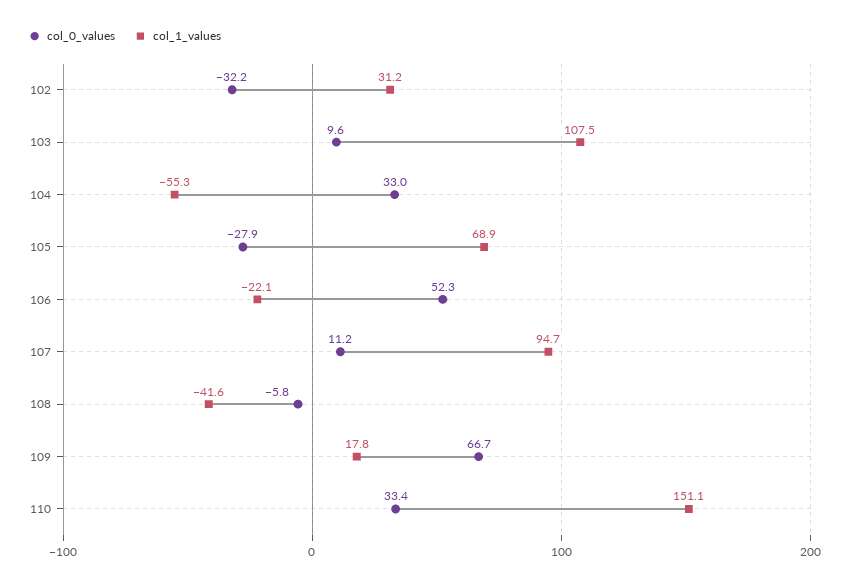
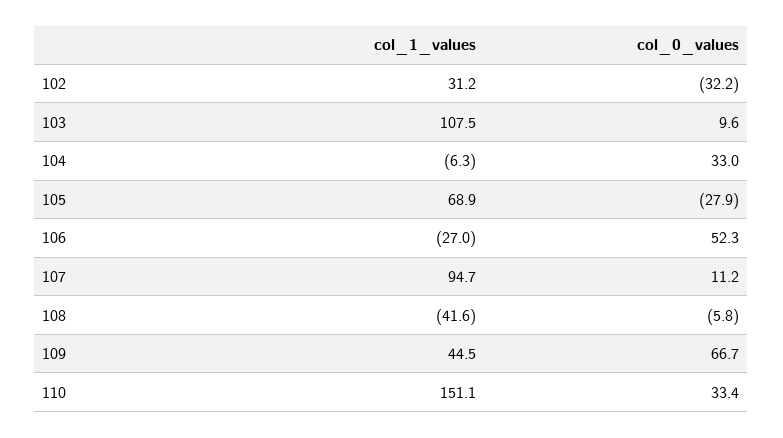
  {
    "col_0_values": {
      "102": -32.2,
      "103": 9.6,
      "104": 33,
      "105": -27.9,
      "106": 52.3,
      "107": 11.2,
      "108": -5.8,
      "109": 66.7,
      "110": 33.4
    },
    "col_1_values": {
      "102": 31.2,
      "103": 107.5,
-     "104": -55.3,
+     "104": -6.3,
      "105": 68.9,
-     "106": -22.1,
+     "106": -27,
      "107": 94.7,
      "108": -41.6,
-     "109": 17.8,
+     "109": 44.5,
      "110": 151.1
    }
  }

